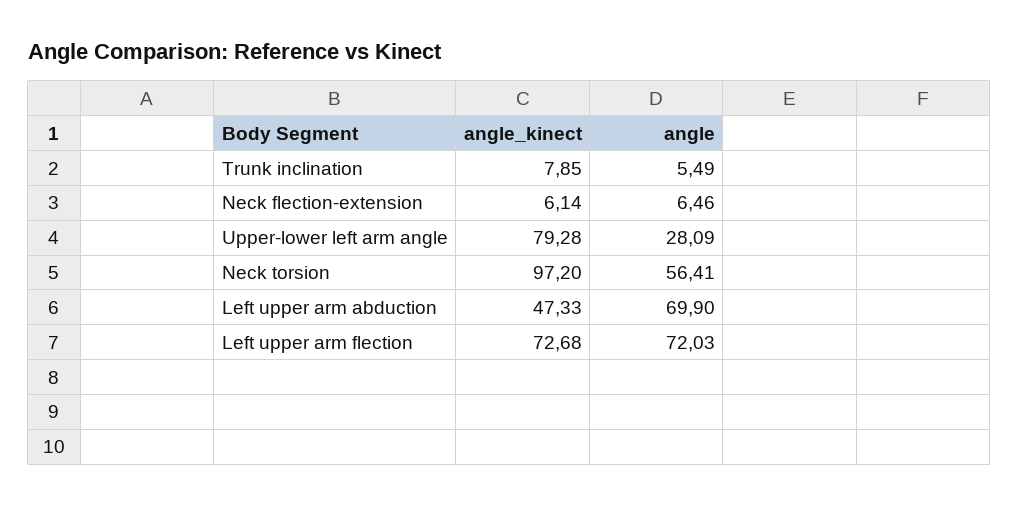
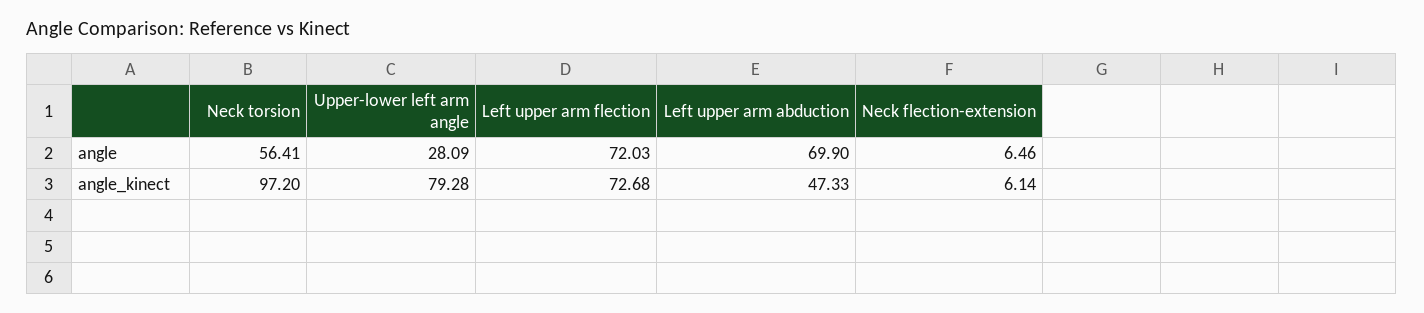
  {
    "angle_kinect": {
-     "Trunk inclination": 7.85,
      "Neck flection-extension": 6.14,
      "Upper-lower left arm angle": 79.28,
      "Neck torsion": 97.2,
      "Left upper arm abduction": 47.33,
      "Left upper arm flection": 72.68
    },
    "angle": {
-     "Trunk inclination": 5.49,
      "Neck flection-extension": 6.46,
      "Upper-lower left arm angle": 28.09,
      "Neck torsion": 56.41,
      "Left upper arm abduction": 69.9,
      "Left upper arm flection": 72.03
    }
  }

